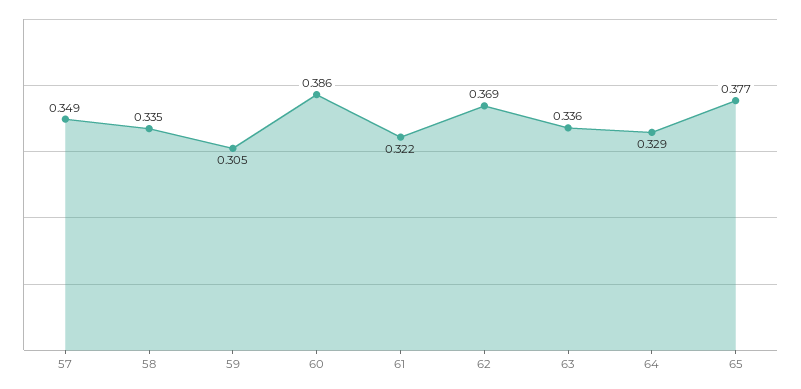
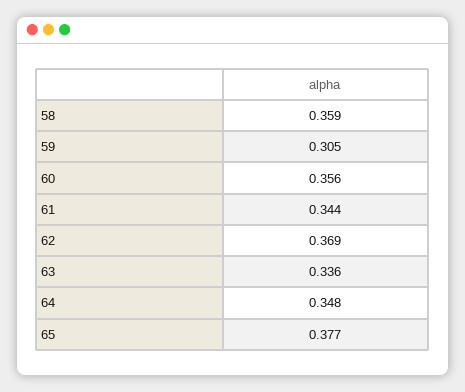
  {
-   "57": 0.349,
-   "58": 0.335,
+   "58": 0.359,
    "59": 0.305,
-   "60": 0.386,
+   "60": 0.356,
-   "61": 0.322,
+   "61": 0.344,
    "62": 0.369,
    "63": 0.336,
-   "64": 0.329,
+   "64": 0.348,
    "65": 0.377
  }

